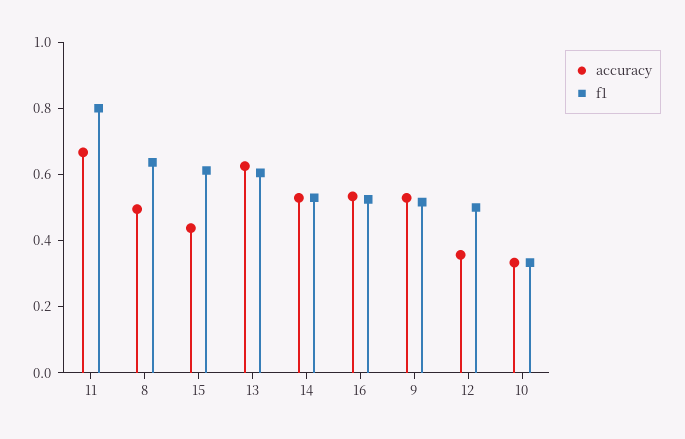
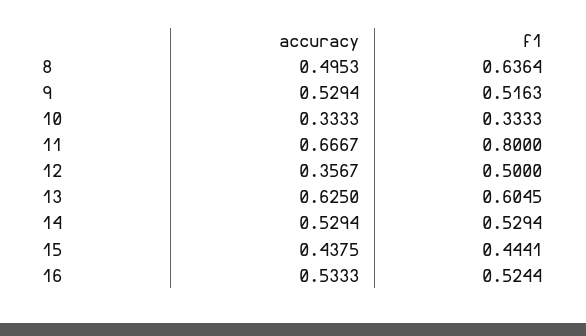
  {
    "accuracy": {
      "11": 0.6667,
      "8": 0.4953,
      "15": 0.4375,
      "13": 0.625,
      "14": 0.5294,
      "16": 0.5333,
      "9": 0.5294,
      "12": 0.3567,
      "10": 0.3333
    },
    "f1": {
      "11": 0.8,
      "8": 0.6364,
-     "15": 0.6,
+     "15": 0.4441,
      "13": 0.6045,
      "14": 0.5294,
      "16": 0.5244,
      "9": 0.5163,
      "12": 0.5,
      "10": 0.3333
    }
  }

